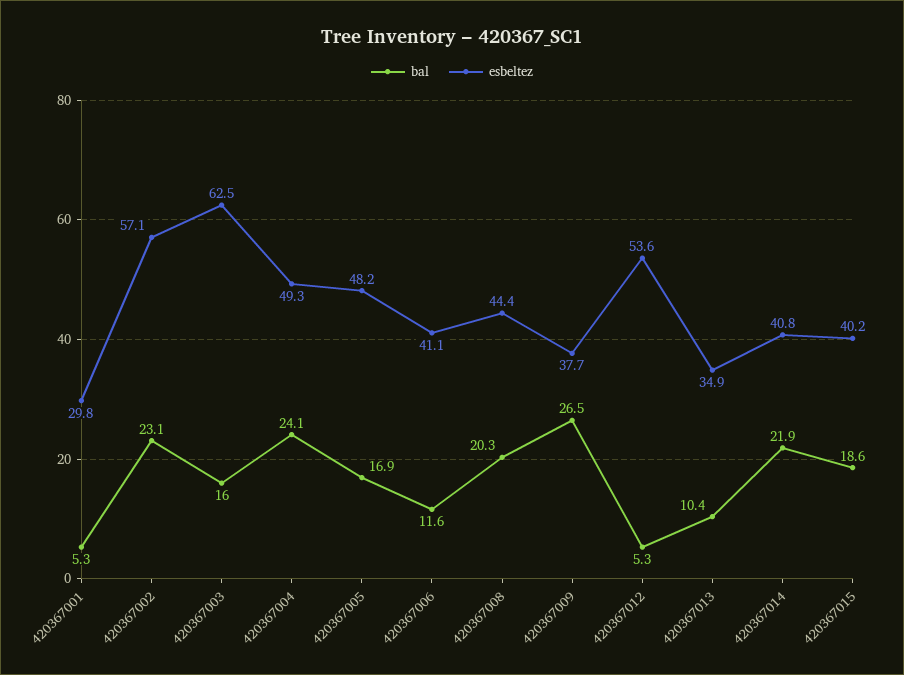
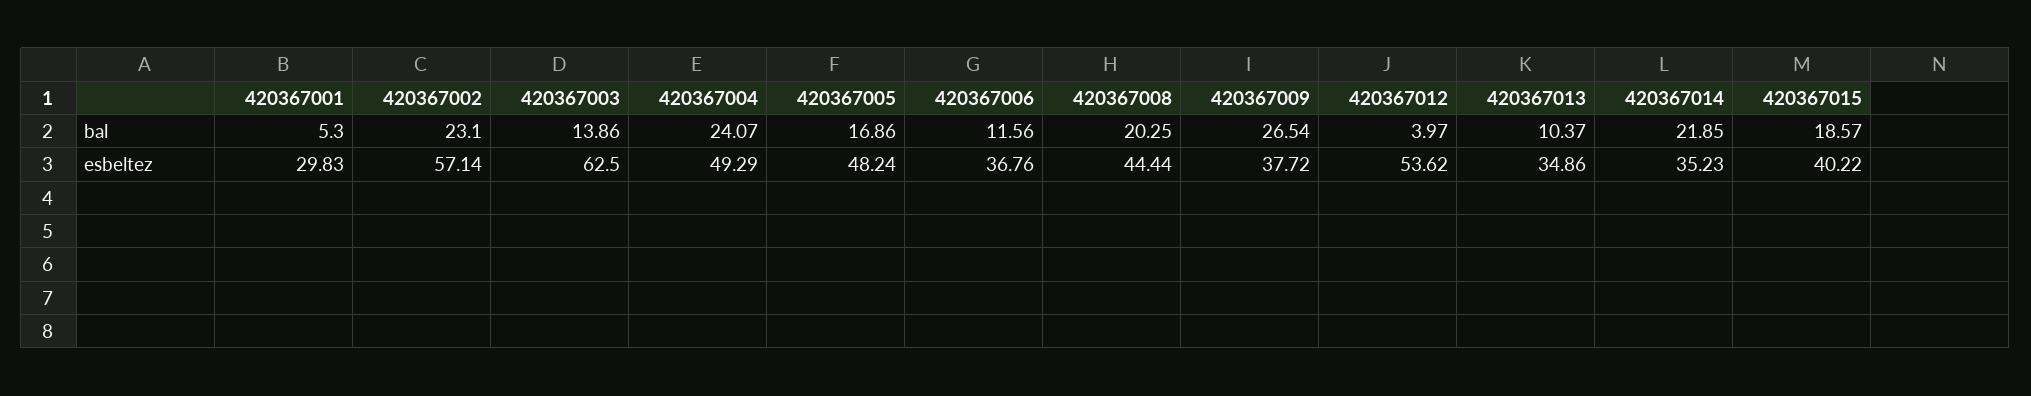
  {
    "bal": {
      "420367001": 5.3,
      "420367002": 23.1,
-     "420367003": 16,
+     "420367003": 13.86,
      "420367004": 24.07,
      "420367005": 16.86,
      "420367006": 11.56,
      "420367008": 20.25,
      "420367009": 26.54,
-     "420367012": 5.3,
+     "420367012": 3.97,
      "420367013": 10.37,
      "420367014": 21.85,
      "420367015": 18.57
    },
    "esbeltez": {
      "420367001": 29.83,
      "420367002": 57.14,
      "420367003": 62.5,
      "420367004": 49.29,
      "420367005": 48.24,
-     "420367006": 41.1,
+     "420367006": 36.76,
      "420367008": 44.44,
      "420367009": 37.72,
      "420367012": 53.62,
      "420367013": 34.86,
-     "420367014": 40.8,
+     "420367014": 35.23,
      "420367015": 40.22
    }
  }

